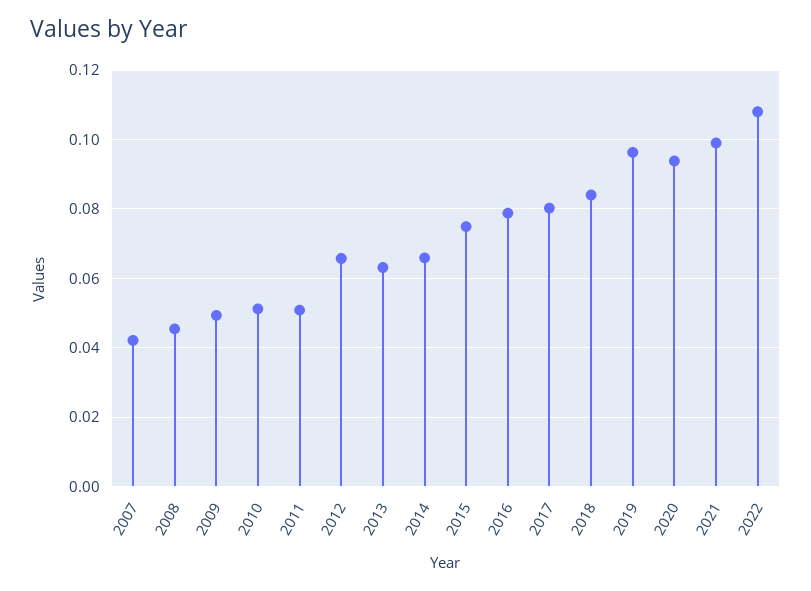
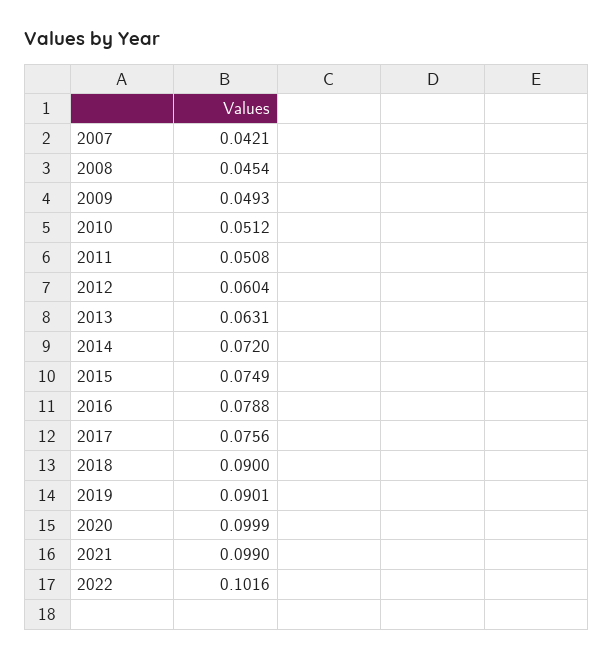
  {
    "2007": 0.0421,
    "2008": 0.0454,
    "2009": 0.0493,
    "2010": 0.0512,
    "2011": 0.0508,
-   "2012": 0.066,
+   "2012": 0.0604,
    "2013": 0.0631,
-   "2014": 0.066,
+   "2014": 0.072,
    "2015": 0.0749,
    "2016": 0.0788,
-   "2017": 0.08,
+   "2017": 0.0756,
-   "2018": 0.084,
+   "2018": 0.09,
-   "2019": 0.096,
+   "2019": 0.0901,
-   "2020": 0.094,
+   "2020": 0.0999,
    "2021": 0.099,
-   "2022": 0.108
+   "2022": 0.1016
  }

